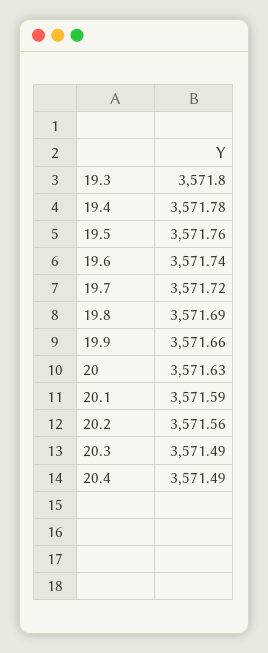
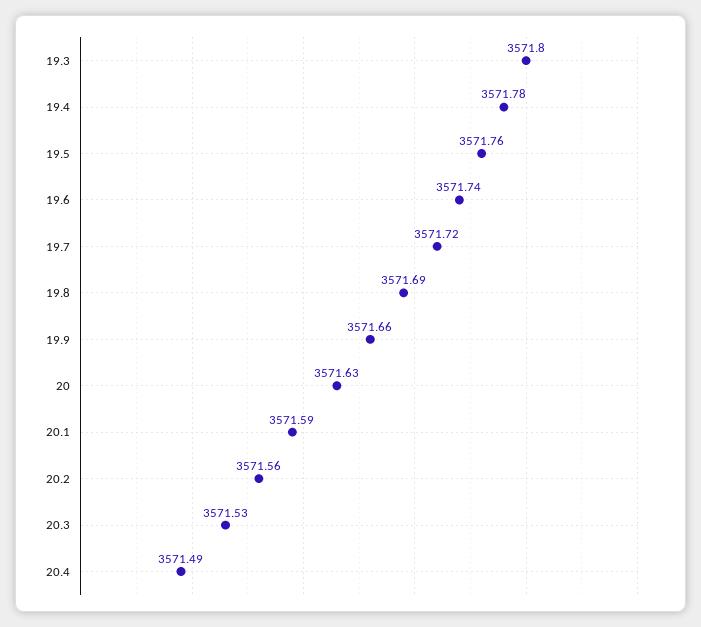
  {
    "19.3": 3571.8,
    "19.4": 3571.78,
    "19.5": 3571.76,
    "19.6": 3571.74,
    "19.7": 3571.72,
    "19.8": 3571.69,
    "19.9": 3571.66,
    "20": 3571.63,
    "20.1": 3571.59,
    "20.2": 3571.56,
-   "20.3": 3571.49,
+   "20.3": 3571.53,
    "20.4": 3571.49
  }

